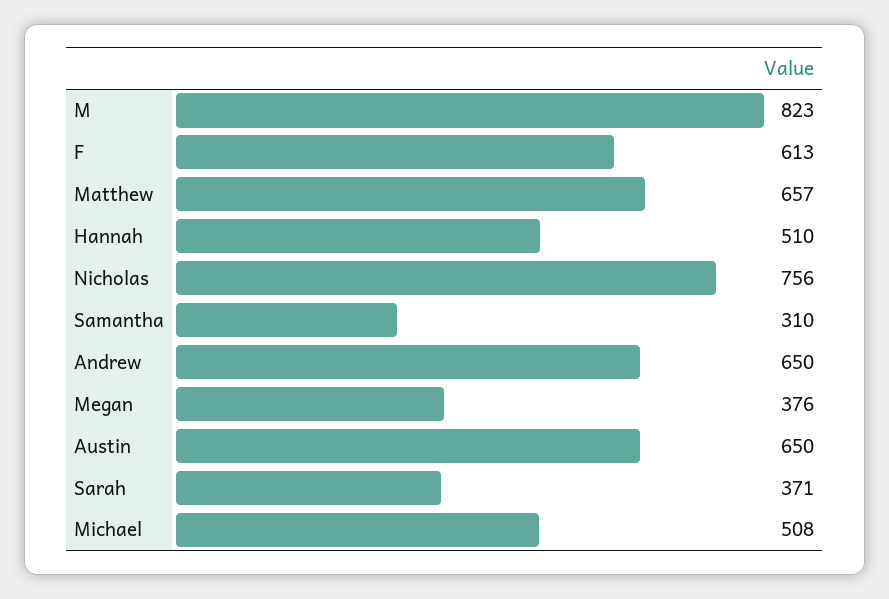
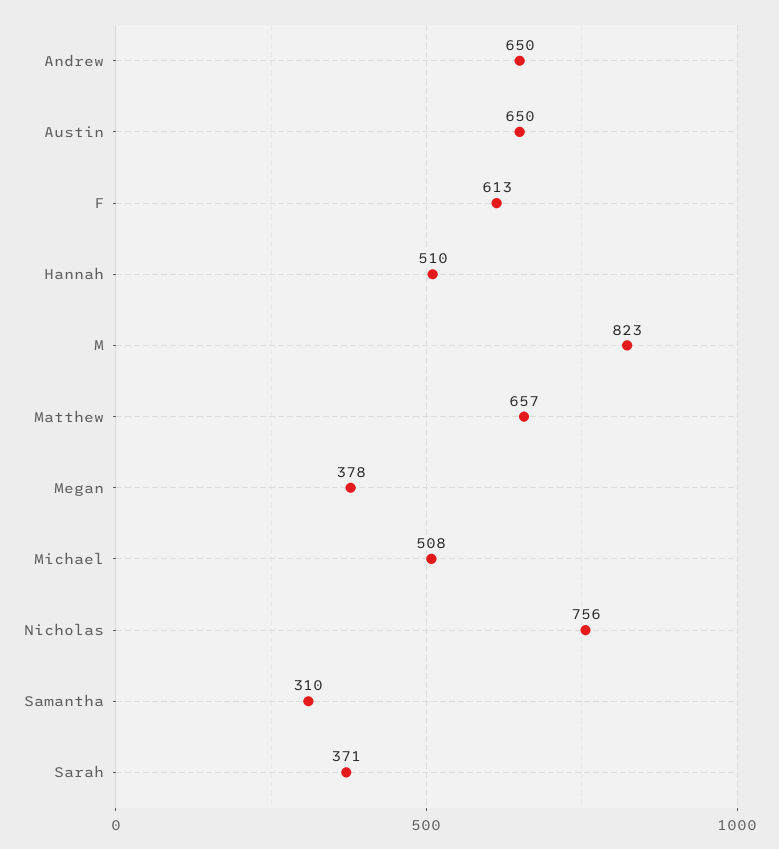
  {
    "M": 823,
    "F": 613,
    "Matthew": 657,
    "Hannah": 510,
    "Nicholas": 756,
    "Samantha": 310,
    "Andrew": 650,
-   "Megan": 376,
+   "Megan": 378,
    "Austin": 650,
    "Sarah": 371,
    "Michael": 508
  }

